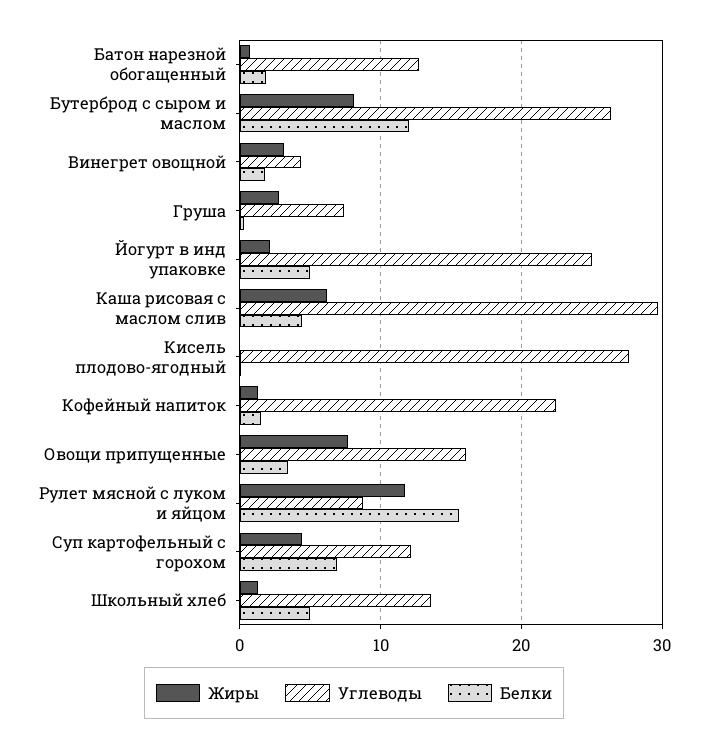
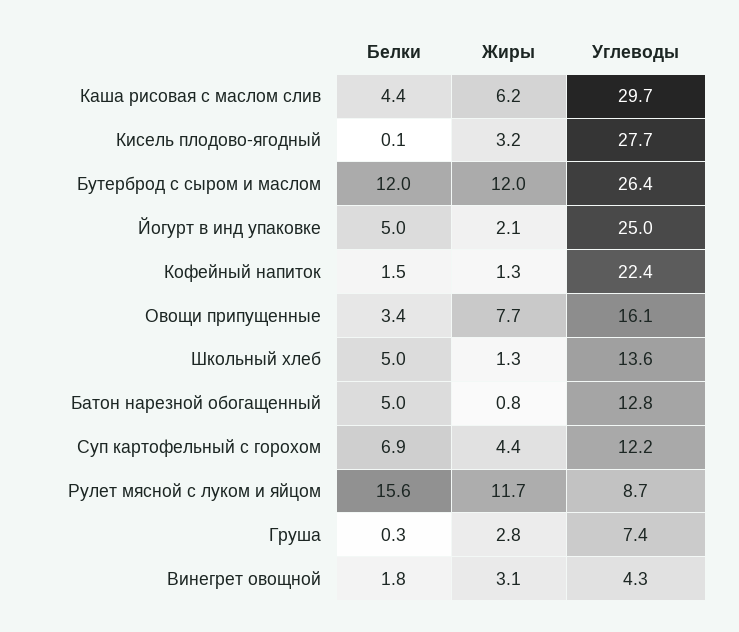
  {
    "Жиры": {
      "Батон нарезной обогащенный": 0.8,
-     "Бутерброд с сыром и маслом": 8,
+     "Бутерброд с сыром и маслом": 12,
      "Винегрет овощной": 3.1,
      "Груша": 2.8,
      "Йогурт в инд упаковке": 2.1,
      "Каша рисовая с маслом слив": 6.2,
-     "Кисель плодово-ягодный": 0,
+     "Кисель плодово-ягодный": 3.2,
      "Кофейный напиток": 1.3,
      "Овощи припущенные": 7.7,
      "Рулет мясной с луком и яйцом": 11.7,
      "Суп картофельный с горохом": 4.4,
      "Школьный хлеб": 1.3
    },
    "Углеводы": {
      "Батон нарезной обогащенный": 12.8,
      "Бутерброд с сыром и маслом": 26.4,
      "Винегрет овощной": 4.3,
      "Груша": 7.4,
      "Йогурт в инд упаковке": 25,
      "Каша рисовая с маслом слив": 29.7,
      "Кисель плодово-ягодный": 27.7,
      "Кофейный напиток": 22.4,
      "Овощи припущенные": 16.1,
      "Рулет мясной с луком и яйцом": 8.7,
      "Суп картофельный с горохом": 12.2,
      "Школьный хлеб": 13.6
    },
    "Белки": {
-     "Батон нарезной обогащенный": 2,
+     "Батон нарезной обогащенный": 5,
      "Бутерброд с сыром и маслом": 12,
      "Винегрет овощной": 1.8,
      "Груша": 0.3,
      "Йогурт в инд упаковке": 5,
      "Каша рисовая с маслом слив": 4.4,
      "Кисель плодово-ягодный": 0.1,
      "Кофейный напиток": 1.5,
      "Овощи припущенные": 3.4,
      "Рулет мясной с луком и яйцом": 15.6,
      "Суп картофельный с горохом": 6.9,
      "Школьный хлеб": 5
    }
  }

